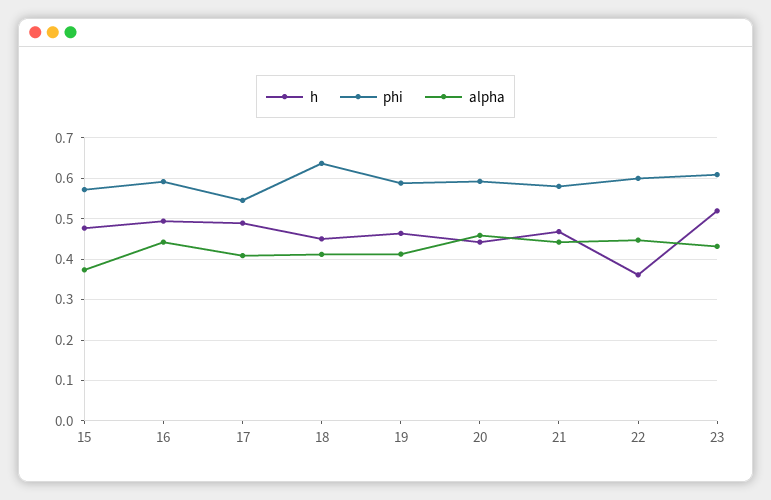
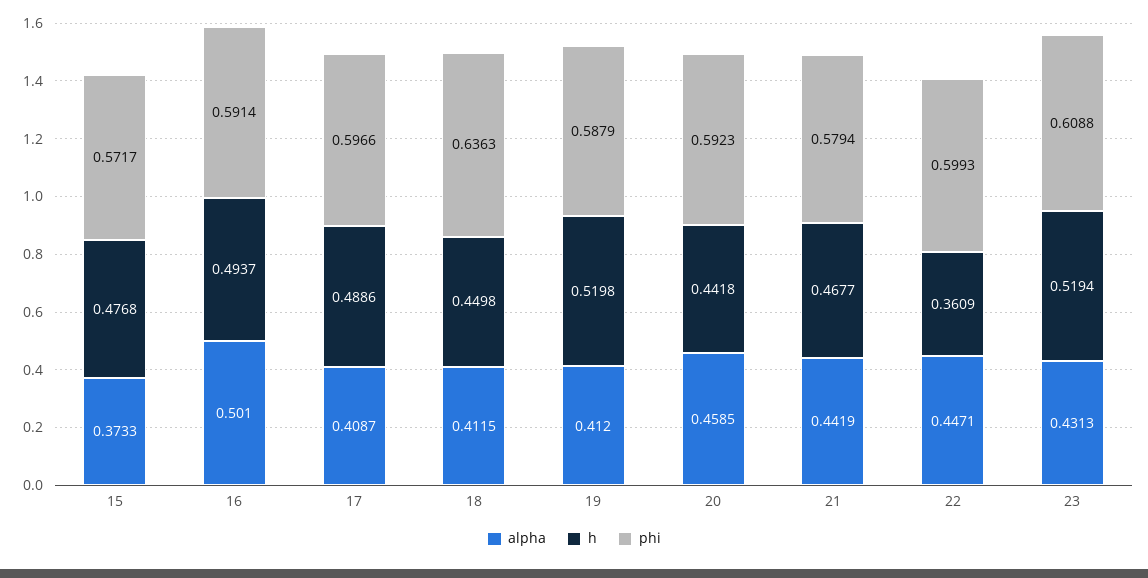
  {
    "h": {
      "15": 0.4768,
      "16": 0.4937,
      "17": 0.4886,
      "18": 0.4498,
-     "19": 0.46,
+     "19": 0.5198,
      "20": 0.4418,
      "21": 0.4677,
      "22": 0.3609,
      "23": 0.5194
    },
    "phi": {
      "15": 0.5717,
      "16": 0.5914,
-     "17": 0.54,
+     "17": 0.5966,
      "18": 0.6363,
      "19": 0.5879,
      "20": 0.5923,
      "21": 0.5794,
      "22": 0.5993,
      "23": 0.6088
    },
    "alpha": {
      "15": 0.3733,
-     "16": 0.44,
+     "16": 0.501,
      "17": 0.4087,
      "18": 0.4115,
      "19": 0.412,
      "20": 0.4585,
      "21": 0.4419,
      "22": 0.4471,
      "23": 0.4313
    }
  }

